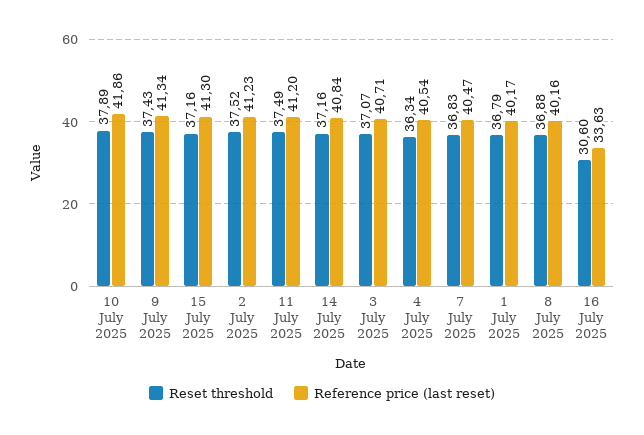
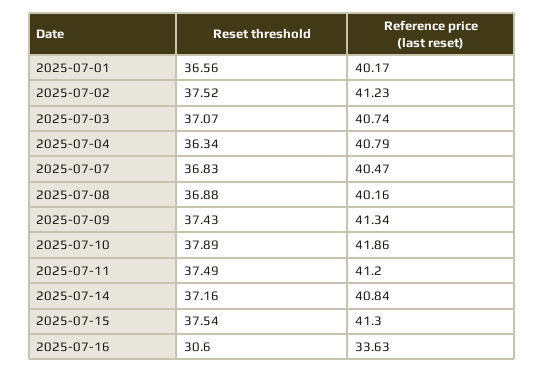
  {
    "Reset threshold": {
      "10 July 2025": 37.89,
      "9 July 2025": 37.43,
-     "15 July 2025": 37.16,
+     "15 July 2025": 37.54,
      "2 July 2025": 37.52,
      "11 July 2025": 37.49,
      "14 July 2025": 37.16,
      "3 July 2025": 37.07,
      "4 July 2025": 36.34,
      "7 July 2025": 36.83,
-     "1 July 2025": 36.79,
+     "1 July 2025": 36.56,
      "8 July 2025": 36.88,
      "16 July 2025": 30.6
    },
    "Reference price (last reset)": {
      "10 July 2025": 41.86,
      "9 July 2025": 41.34,
      "15 July 2025": 41.3,
      "2 July 2025": 41.23,
      "11 July 2025": 41.2,
      "14 July 2025": 40.84,
-     "3 July 2025": 40.71,
+     "3 July 2025": 40.74,
-     "4 July 2025": 40.54,
+     "4 July 2025": 40.79,
      "7 July 2025": 40.47,
      "1 July 2025": 40.17,
      "8 July 2025": 40.16,
      "16 July 2025": 33.63
    }
  }

